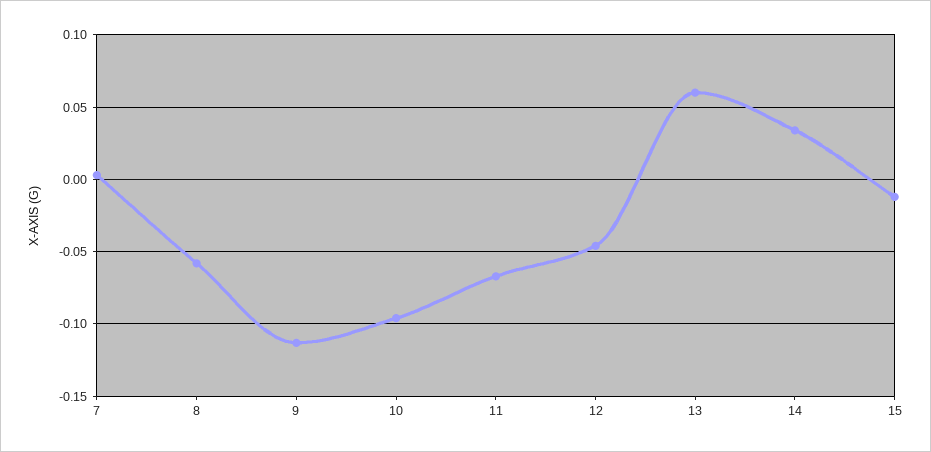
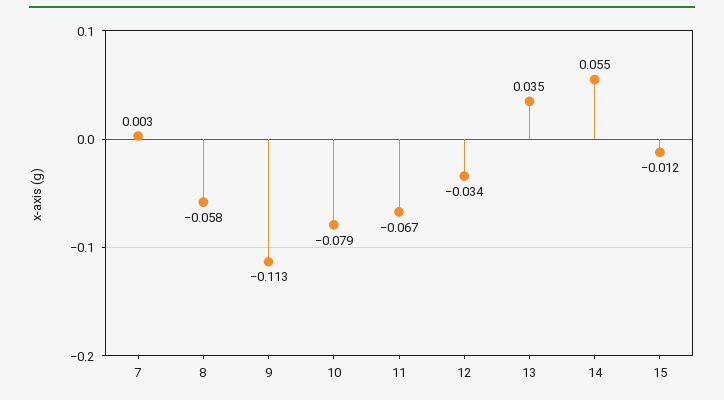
  {
    "7": 0.003,
    "8": -0.058,
    "9": -0.113,
-   "10": -0.095,
+   "10": -0.079,
    "11": -0.067,
-   "12": -0.045,
+   "12": -0.034,
-   "13": 0.06,
+   "13": 0.035,
-   "14": 0.035,
+   "14": 0.055,
    "15": -0.012
  }

